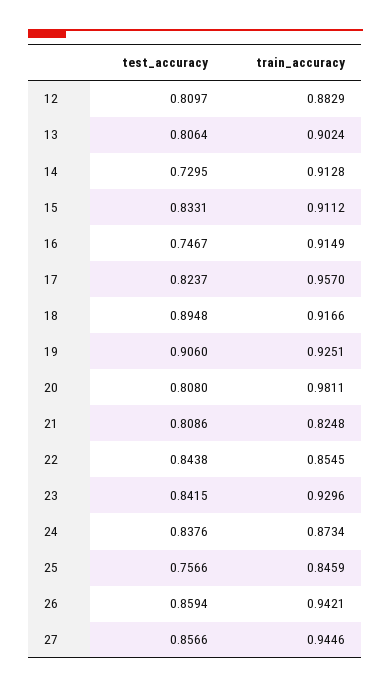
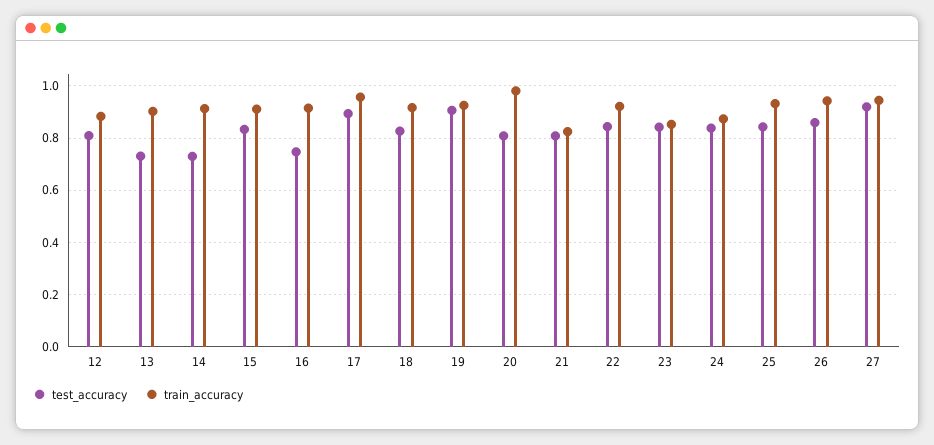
  {
    "test_accuracy": {
      "12": 0.8097,
-     "13": 0.8064,
+     "13": 0.725,
      "14": 0.7295,
      "15": 0.8331,
      "16": 0.7467,
-     "17": 0.8237,
+     "17": 0.9,
-     "18": 0.8948,
+     "18": 0.825,
      "19": 0.906,
      "20": 0.808,
      "21": 0.8086,
      "22": 0.8438,
      "23": 0.8415,
      "24": 0.8376,
-     "25": 0.7566,
+     "25": 0.85,
      "26": 0.8594,
-     "27": 0.8566
+     "27": 0.925
    },
    "train_accuracy": {
      "12": 0.8829,
      "13": 0.9024,
      "14": 0.9128,
      "15": 0.9112,
      "16": 0.9149,
      "17": 0.957,
      "18": 0.9166,
      "19": 0.9251,
      "20": 0.9811,
      "21": 0.8248,
-     "22": 0.8545,
+     "22": 0.925,
-     "23": 0.9296,
+     "23": 0.85,
      "24": 0.8734,
-     "25": 0.8459,
+     "25": 0.925,
      "26": 0.9421,
      "27": 0.9446
    }
  }

